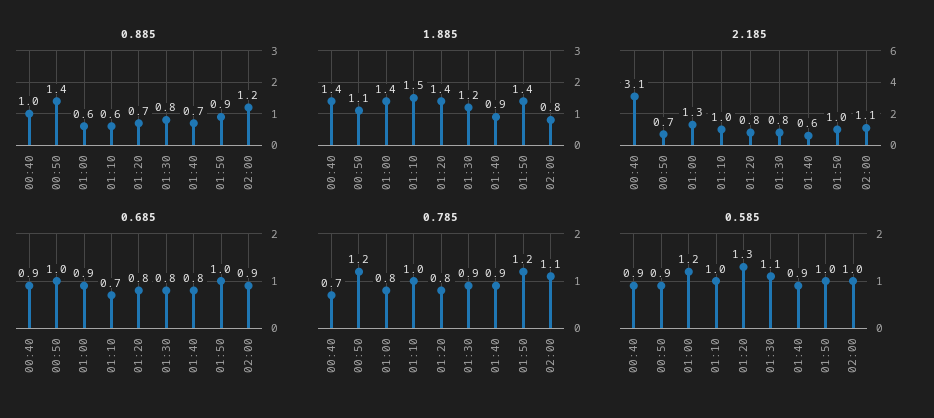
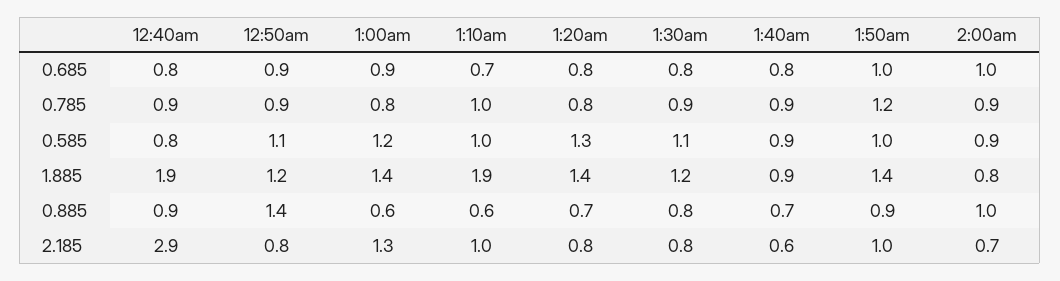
  {
    "0.885": {
-     "00:40": 1,
+     "00:40": 0.9,
      "00:50": 1.4,
      "01:00": 0.6,
      "01:10": 0.6,
      "01:20": 0.7,
      "01:30": 0.8,
      "01:40": 0.7,
      "01:50": 0.9,
-     "02:00": 1.2
+     "02:00": 1
    },
    "1.885": {
-     "00:40": 1.4,
+     "00:40": 1.9,
-     "00:50": 1.1,
+     "00:50": 1.2,
      "01:00": 1.4,
-     "01:10": 1.5,
+     "01:10": 1.9,
      "01:20": 1.4,
      "01:30": 1.2,
      "01:40": 0.9,
      "01:50": 1.4,
      "02:00": 0.8
    },
    "2.185": {
-     "00:40": 3.1,
+     "00:40": 2.9,
-     "00:50": 0.7,
+     "00:50": 0.8,
      "01:00": 1.3,
      "01:10": 1,
      "01:20": 0.8,
      "01:30": 0.8,
      "01:40": 0.6,
      "01:50": 1,
-     "02:00": 1.1
+     "02:00": 0.7
    },
    "0.685": {
-     "00:40": 0.9,
+     "00:40": 0.8,
-     "00:50": 1,
+     "00:50": 0.9,
      "01:00": 0.9,
      "01:10": 0.7,
      "01:20": 0.8,
      "01:30": 0.8,
      "01:40": 0.8,
      "01:50": 1,
-     "02:00": 0.9
+     "02:00": 1
    },
    "0.785": {
-     "00:40": 0.7,
+     "00:40": 0.9,
-     "00:50": 1.2,
+     "00:50": 0.9,
      "01:00": 0.8,
      "01:10": 1,
      "01:20": 0.8,
      "01:30": 0.9,
      "01:40": 0.9,
      "01:50": 1.2,
-     "02:00": 1.1
+     "02:00": 0.9
    },
    "0.585": {
-     "00:40": 0.9,
+     "00:40": 0.8,
-     "00:50": 0.9,
+     "00:50": 1.1,
      "01:00": 1.2,
      "01:10": 1,
      "01:20": 1.3,
      "01:30": 1.1,
      "01:40": 0.9,
      "01:50": 1,
-     "02:00": 1
+     "02:00": 0.9
    }
  }

